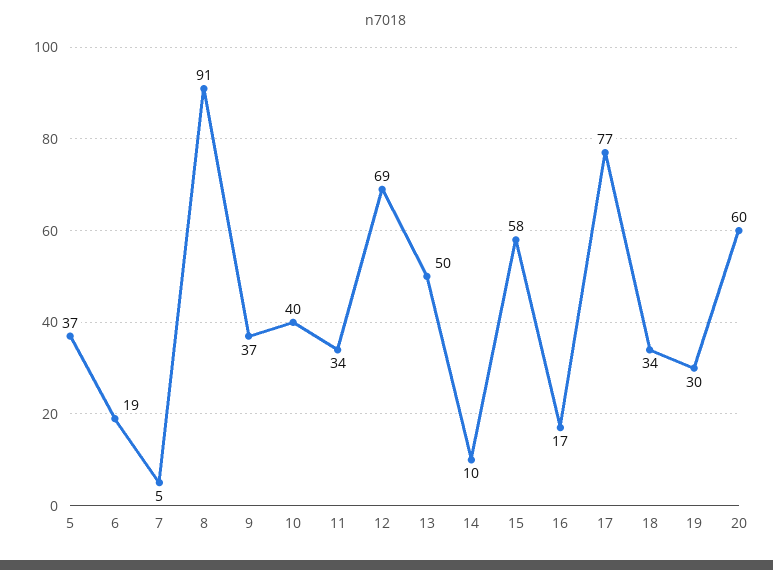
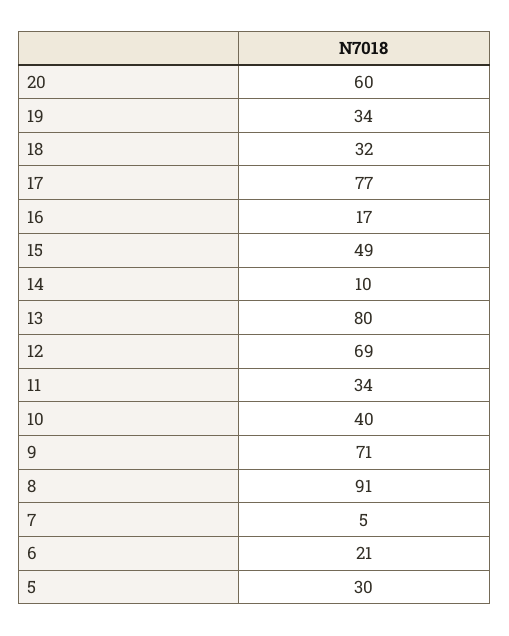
  {
-   "5": 37,
+   "5": 30,
-   "6": 19,
+   "6": 21,
    "7": 5,
    "8": 91,
-   "9": 37,
+   "9": 71,
    "10": 40,
    "11": 34,
    "12": 69,
-   "13": 50,
+   "13": 80,
    "14": 10,
-   "15": 58,
+   "15": 49,
    "16": 17,
    "17": 77,
-   "18": 34,
+   "18": 32,
-   "19": 30,
+   "19": 34,
    "20": 60
  }

